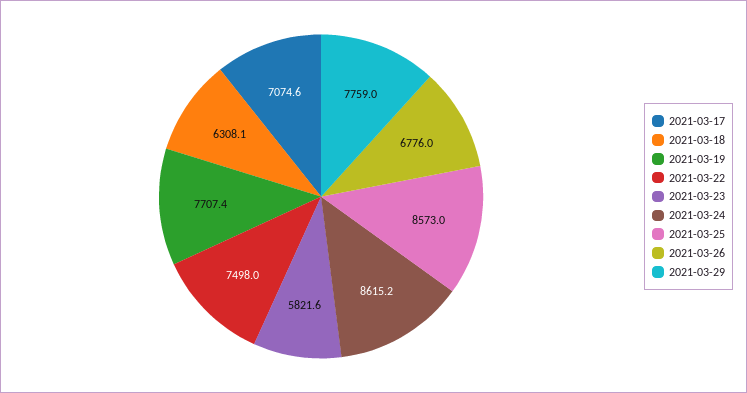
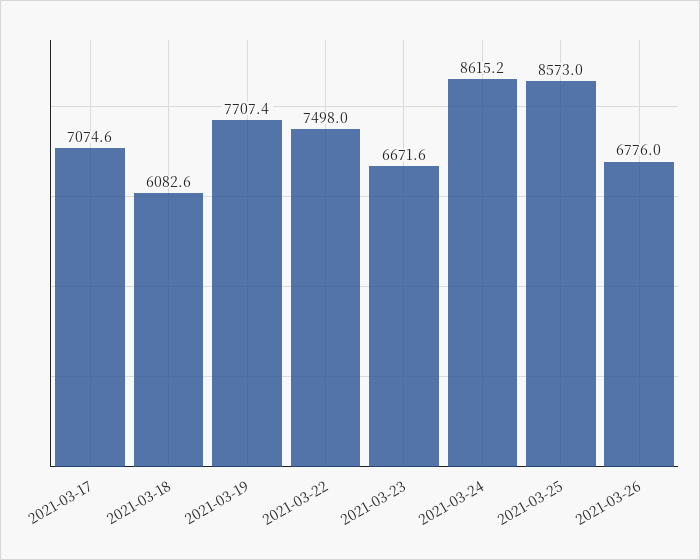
  {
    "2021-03-17": 7074.6,
-   "2021-03-18": 6308.1,
+   "2021-03-18": 6082.6,
    "2021-03-19": 7707.4,
    "2021-03-22": 7498,
-   "2021-03-23": 5821.6,
+   "2021-03-23": 6671.6,
    "2021-03-24": 8615.2,
    "2021-03-25": 8573,
-   "2021-03-26": 6776,
+   "2021-03-26": 6776
-   "2021-03-29": 7759
  }

